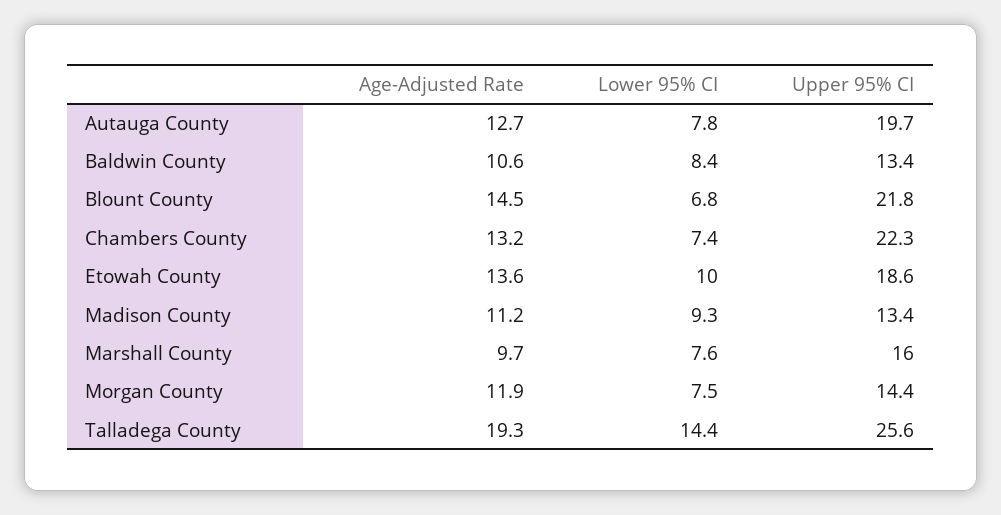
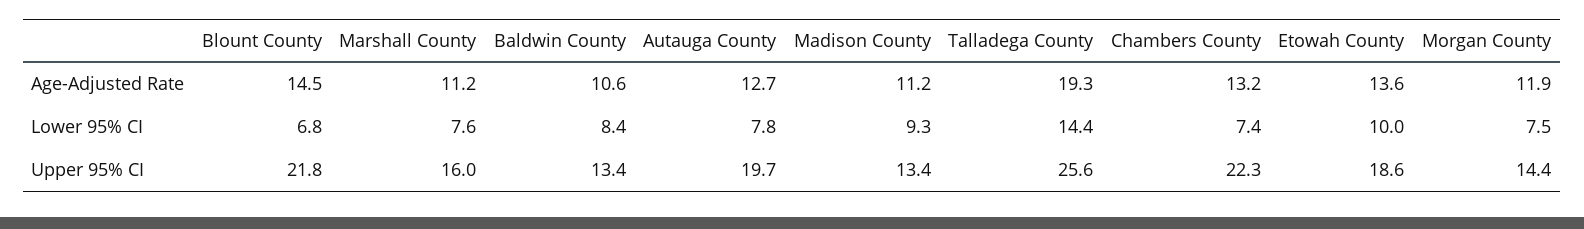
  {
    "Age-Adjusted Rate": {
      "Autauga County": 12.7,
      "Baldwin County": 10.6,
      "Blount County": 14.5,
      "Chambers County": 13.2,
      "Etowah County": 13.6,
      "Madison County": 11.2,
-     "Marshall County": 9.7,
+     "Marshall County": 11.2,
      "Morgan County": 11.9,
      "Talladega County": 19.3
    },
    "Lower 95% CI": {
      "Autauga County": 7.8,
      "Baldwin County": 8.4,
      "Blount County": 6.8,
      "Chambers County": 7.4,
      "Etowah County": 10,
      "Madison County": 9.3,
      "Marshall County": 7.6,
      "Morgan County": 7.5,
      "Talladega County": 14.4
    },
    "Upper 95% CI": {
      "Autauga County": 19.7,
      "Baldwin County": 13.4,
      "Blount County": 21.8,
      "Chambers County": 22.3,
      "Etowah County": 18.6,
      "Madison County": 13.4,
      "Marshall County": 16,
      "Morgan County": 14.4,
      "Talladega County": 25.6
    }
  }

